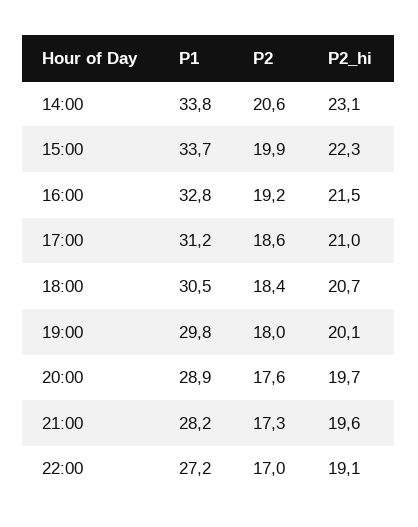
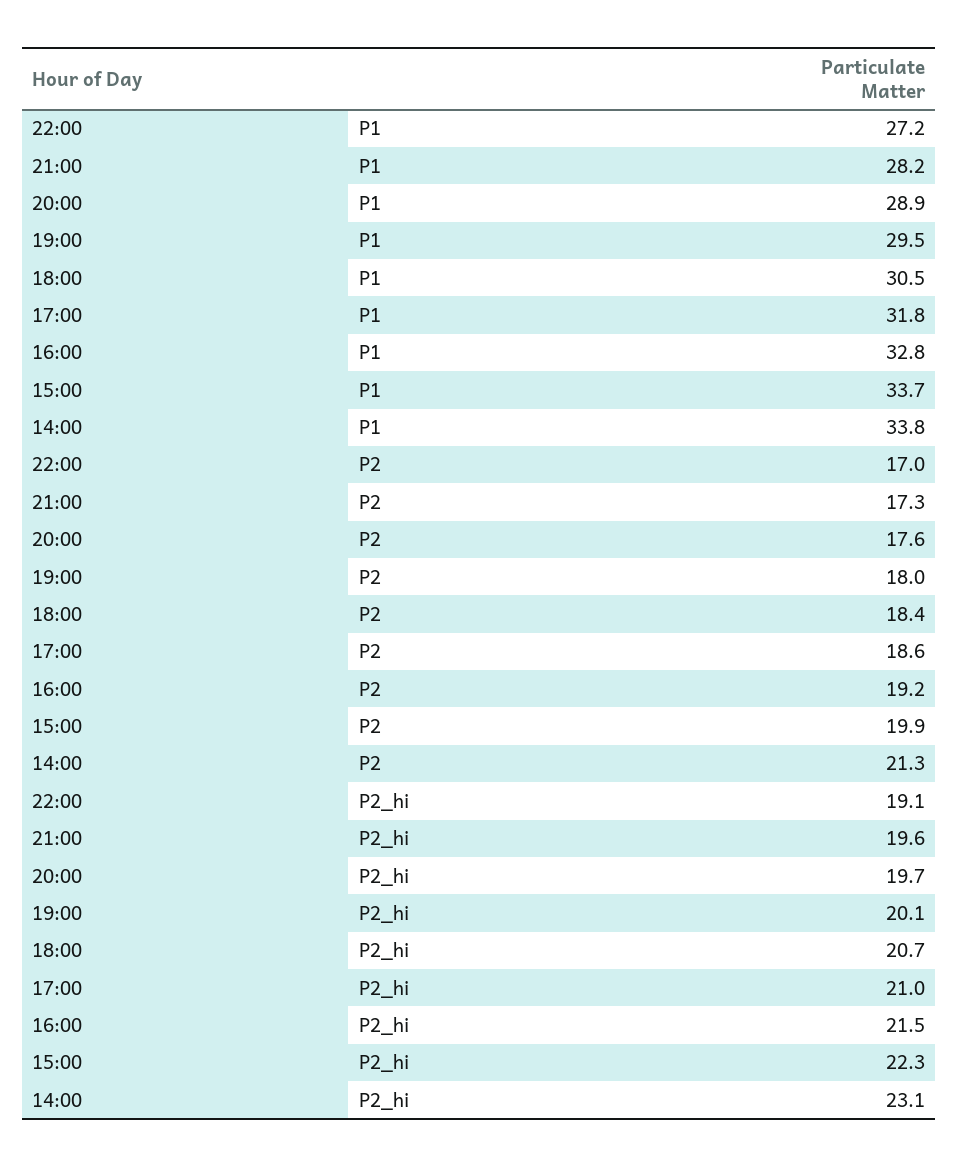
  {
    "P1": {
      "14:00": 33.8,
      "15:00": 33.7,
      "16:00": 32.8,
-     "17:00": 31.2,
+     "17:00": 31.8,
      "18:00": 30.5,
-     "19:00": 29.8,
+     "19:00": 29.5,
      "20:00": 28.9,
      "21:00": 28.2,
      "22:00": 27.2
    },
    "P2": {
-     "14:00": 20.6,
+     "14:00": 21.3,
      "15:00": 19.9,
      "16:00": 19.2,
      "17:00": 18.6,
      "18:00": 18.4,
      "19:00": 18,
      "20:00": 17.6,
      "21:00": 17.3,
      "22:00": 17
    },
    "P2_hi": {
      "14:00": 23.1,
      "15:00": 22.3,
      "16:00": 21.5,
      "17:00": 21,
      "18:00": 20.7,
      "19:00": 20.1,
      "20:00": 19.7,
      "21:00": 19.6,
      "22:00": 19.1
    }
  }

